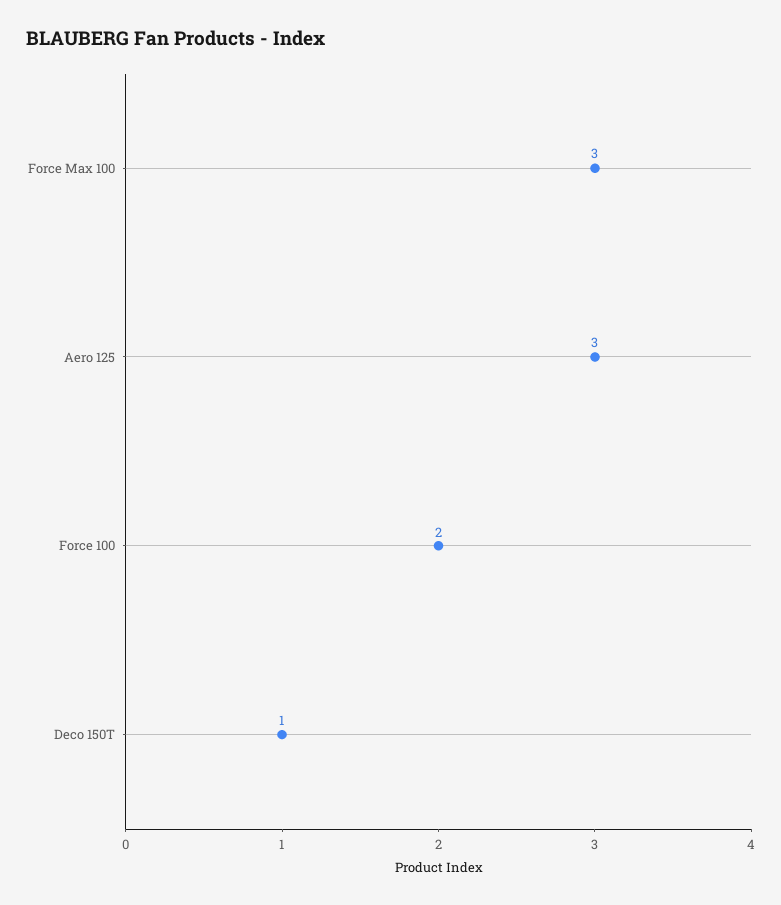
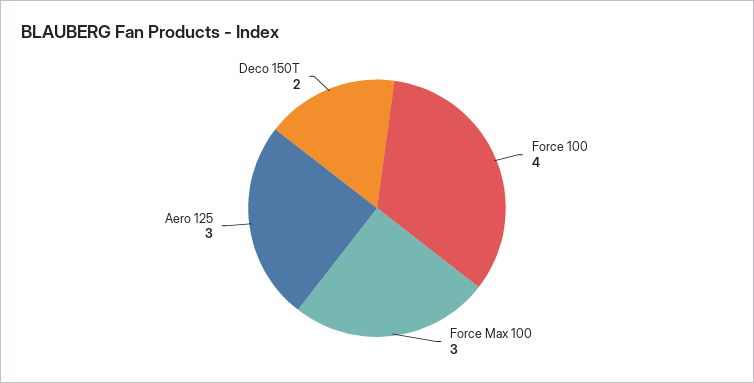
  {
    "Force Max 100": 3,
    "Aero 125": 3,
-   "Force 100": 2,
+   "Force 100": 4,
-   "Deco 150T": 1
+   "Deco 150T": 2
  }

